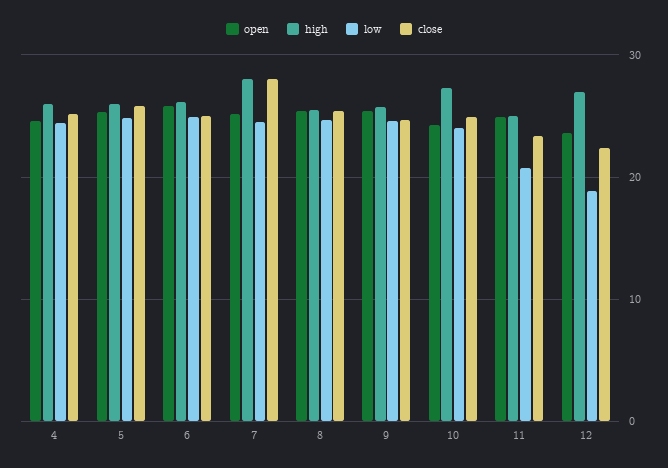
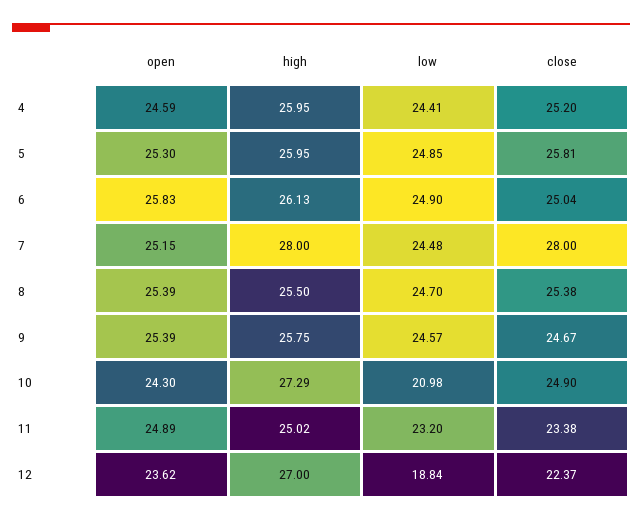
  {
    "open": {
      "4": 24.59,
      "5": 25.3,
      "6": 25.83,
      "7": 25.15,
      "8": 25.39,
      "9": 25.39,
      "10": 24.3,
      "11": 24.89,
      "12": 23.62
    },
    "high": {
      "4": 25.95,
      "5": 25.95,
      "6": 26.13,
      "7": 28,
      "8": 25.5,
      "9": 25.75,
      "10": 27.29,
      "11": 25.02,
      "12": 27
    },
    "low": {
      "4": 24.41,
      "5": 24.85,
      "6": 24.9,
      "7": 24.48,
      "8": 24.7,
      "9": 24.57,
-     "10": 24,
+     "10": 20.98,
-     "11": 21,
+     "11": 23.2,
      "12": 18.84
    },
    "close": {
      "4": 25.2,
      "5": 25.81,
      "6": 25.04,
      "7": 28,
      "8": 25.38,
      "9": 24.67,
      "10": 24.9,
      "11": 23.38,
      "12": 22.37
    }
  }

